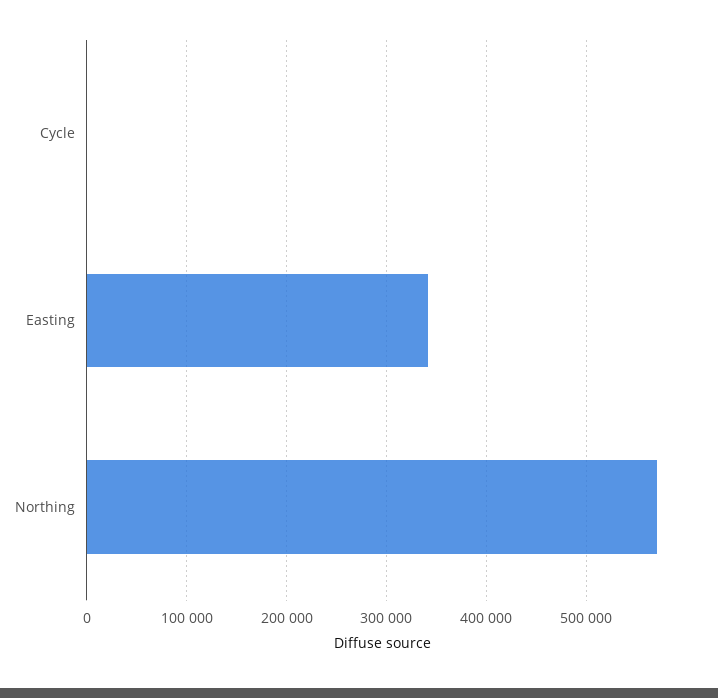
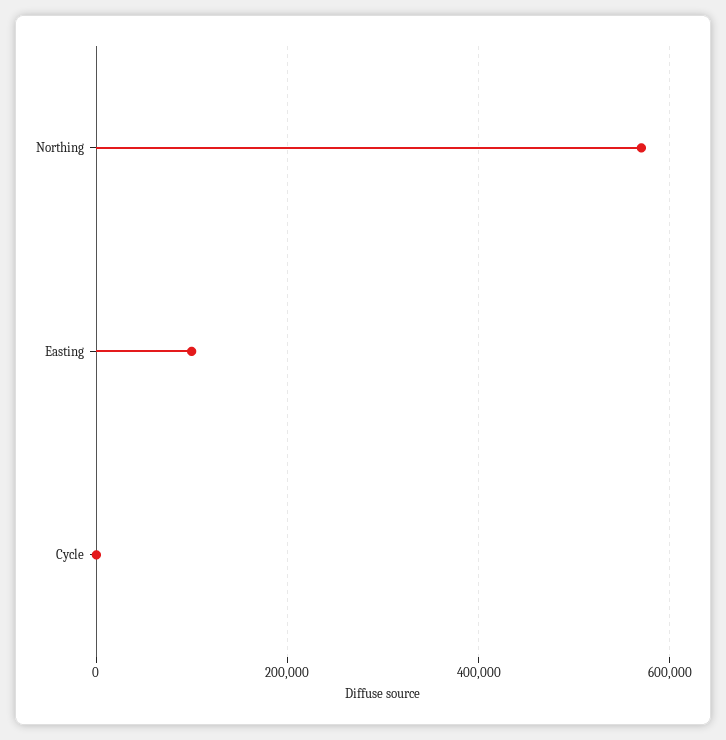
  {
    "Cycle": 0,
-   "Easting": 340000,
+   "Easting": 100000,
    "Northing": 570000
  }

